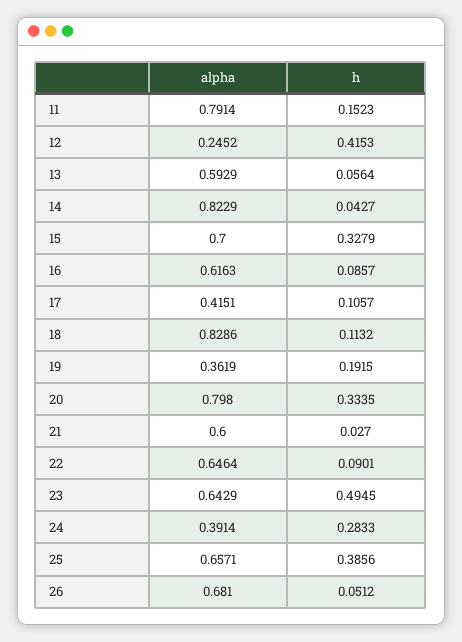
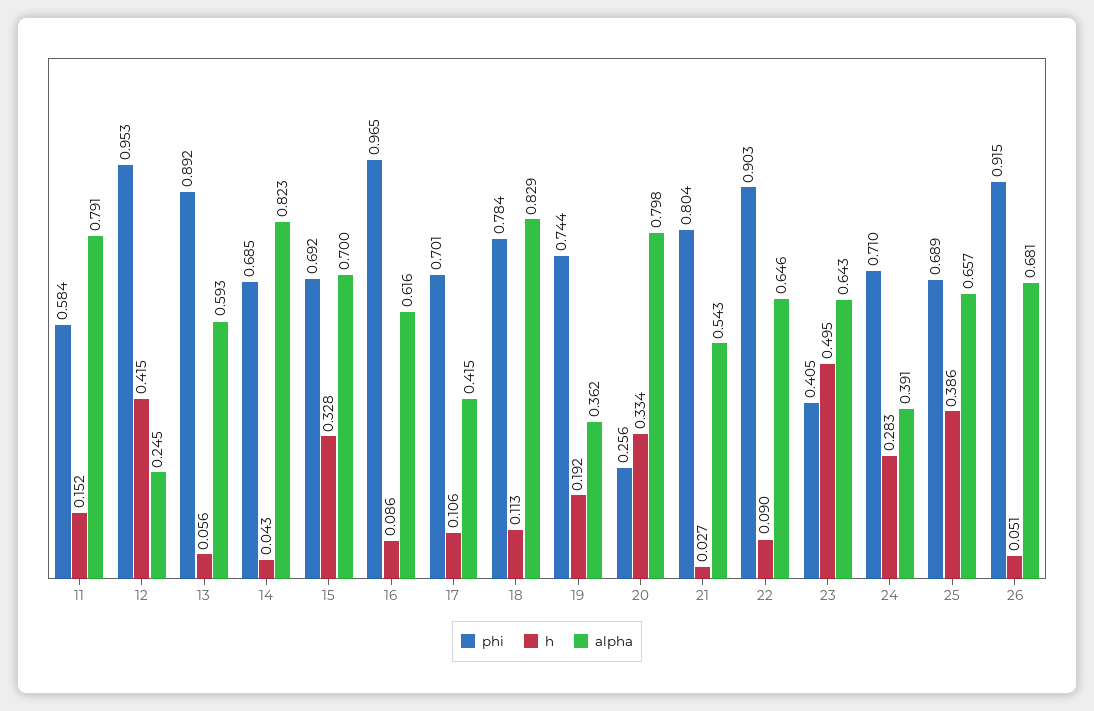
  {
    "alpha": {
      "11": 0.7914,
      "12": 0.2452,
      "13": 0.5929,
      "14": 0.8229,
      "15": 0.7,
      "16": 0.6163,
      "17": 0.4151,
      "18": 0.8286,
      "19": 0.3619,
      "20": 0.798,
-     "21": 0.6,
+     "21": 0.543,
      "22": 0.6464,
      "23": 0.6429,
      "24": 0.3914,
      "25": 0.6571,
      "26": 0.681
    },
    "h": {
      "11": 0.1523,
      "12": 0.4153,
      "13": 0.0564,
      "14": 0.0427,
      "15": 0.3279,
      "16": 0.0857,
      "17": 0.1057,
      "18": 0.1132,
      "19": 0.1915,
      "20": 0.3335,
      "21": 0.027,
      "22": 0.0901,
      "23": 0.4945,
      "24": 0.2833,
      "25": 0.3856,
      "26": 0.0512
-   }
+   },
+   "phi": {
+     "11": 0.584,
+     "12": 0.953,
+     "13": 0.892,
+     "14": 0.685,
+     "15": 0.692,
+     "16": 0.965,
+     "17": 0.701,
+     "18": 0.784,
+     "19": 0.744,
+     "20": 0.256,
+     "21": 0.804,
+     "22": 0.903,
+     "23": 0.405,
+     "24": 0.71,
+     "25": 0.689,
+     "26": 0.915
+   }
  }

